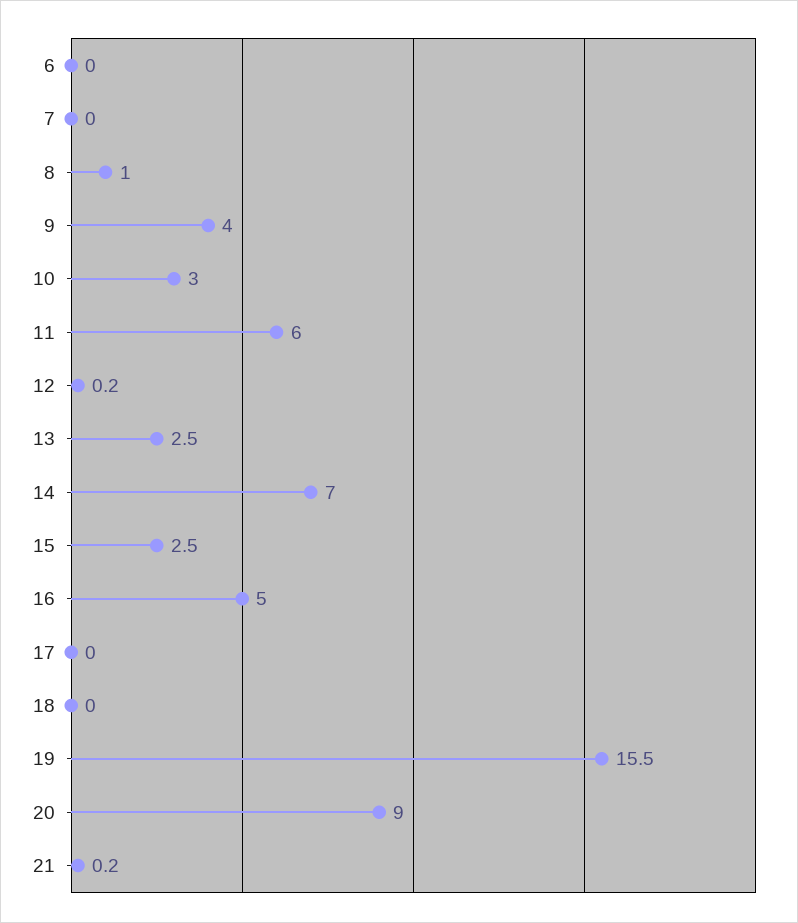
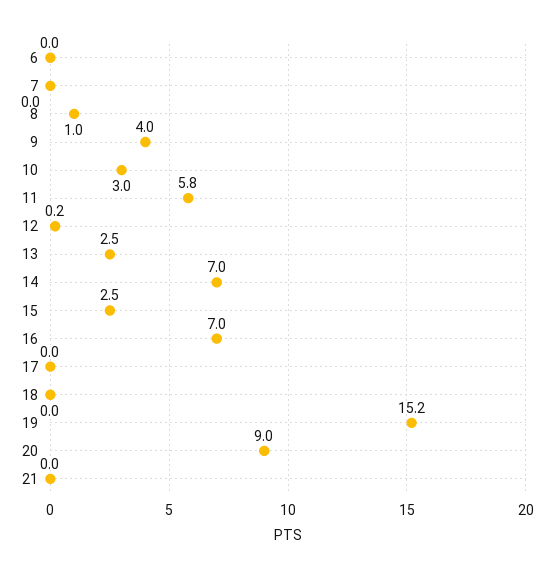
  {
    "6": 0,
    "7": 0,
    "8": 1,
    "9": 4,
    "10": 3,
-   "11": 6,
+   "11": 5.8,
    "12": 0.2,
    "13": 2.5,
    "14": 7,
    "15": 2.5,
-   "16": 5,
+   "16": 7,
    "17": 0,
    "18": 0,
-   "19": 15.5,
+   "19": 15.2,
    "20": 9,
-   "21": 0.2
+   "21": 0
  }

